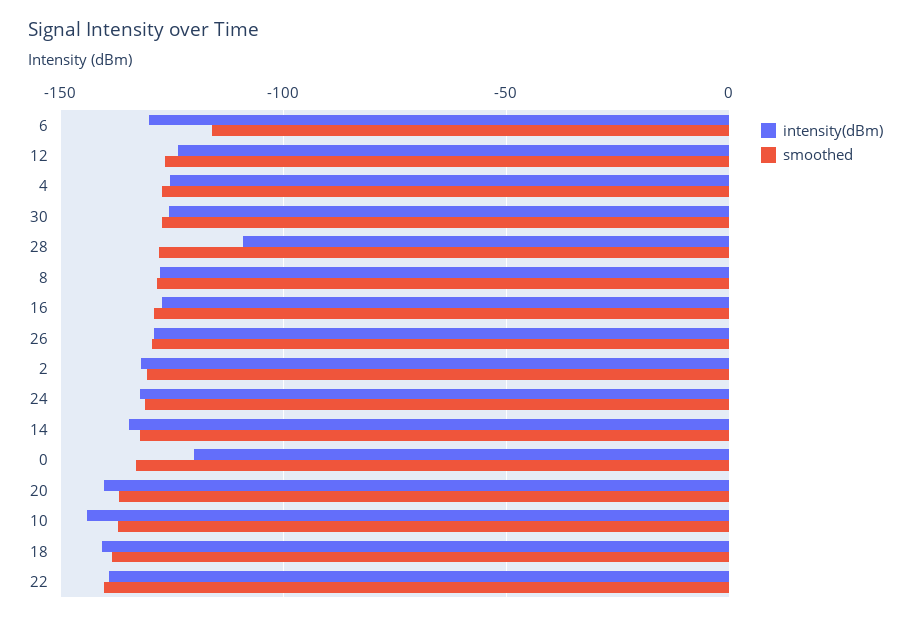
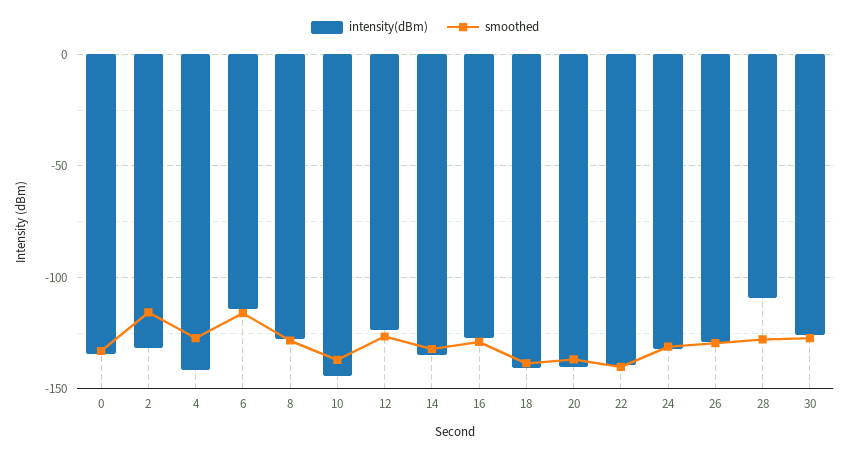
  {
    "intensity(dBm)": {
-     "6": -130,
+     "6": -115,
      "12": -125,
-     "4": -125,
+     "4": -140,
      "30": -125,
      "28": -110,
      "8": -130,
      "16": -125,
      "26": -130,
      "2": -130,
      "24": -130,
      "14": -135,
-     "0": -120,
+     "0": -135,
      "20": -140,
      "10": -145,
      "18": -140,
      "22": -140
    },
    "smoothed": {
      "6": -115,
      "12": -125,
      "4": -125,
      "30": -125,
      "28": -130,
      "8": -130,
      "16": -130,
      "26": -130,
-     "2": -130,
+     "2": -115,
      "24": -130,
      "14": -130,
      "0": -135,
      "20": -135,
      "10": -135,
      "18": -140,
      "22": -140
    }
  }

